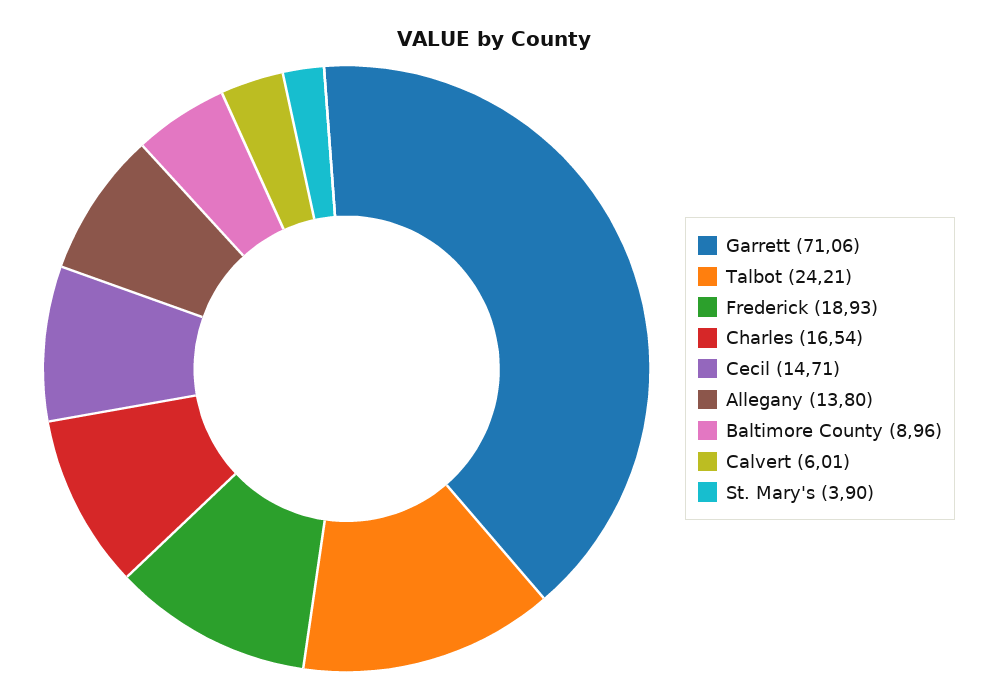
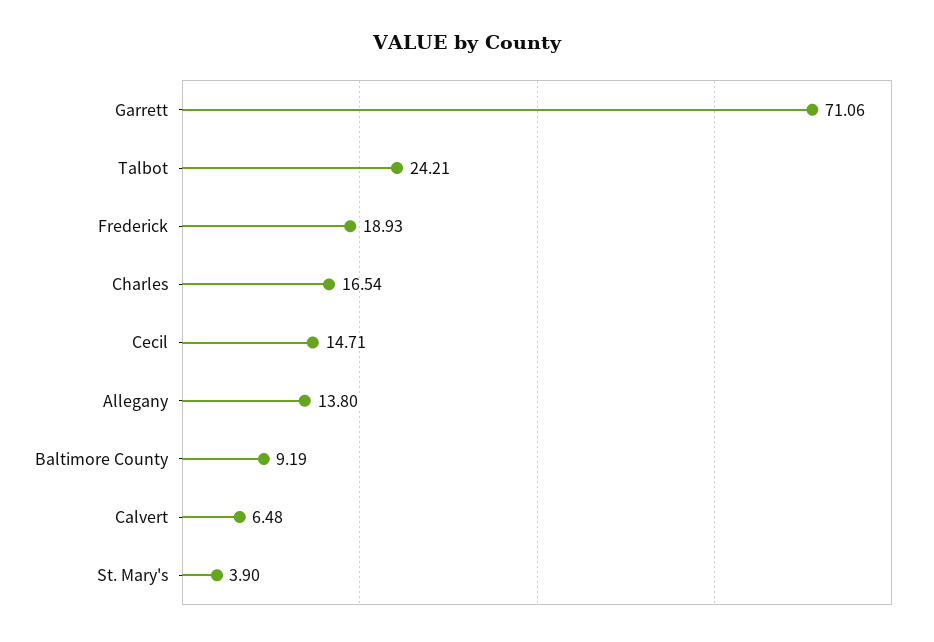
  {
    "Garrett": 71.06,
    "Talbot": 24.21,
    "Frederick": 18.93,
    "Charles": 16.54,
    "Cecil": 14.71,
    "Allegany": 13.8,
-   "Baltimore County": 8.96,
+   "Baltimore County": 9.19,
-   "Calvert": 6.01,
+   "Calvert": 6.48,
    "St. Mary's": 3.9
  }

